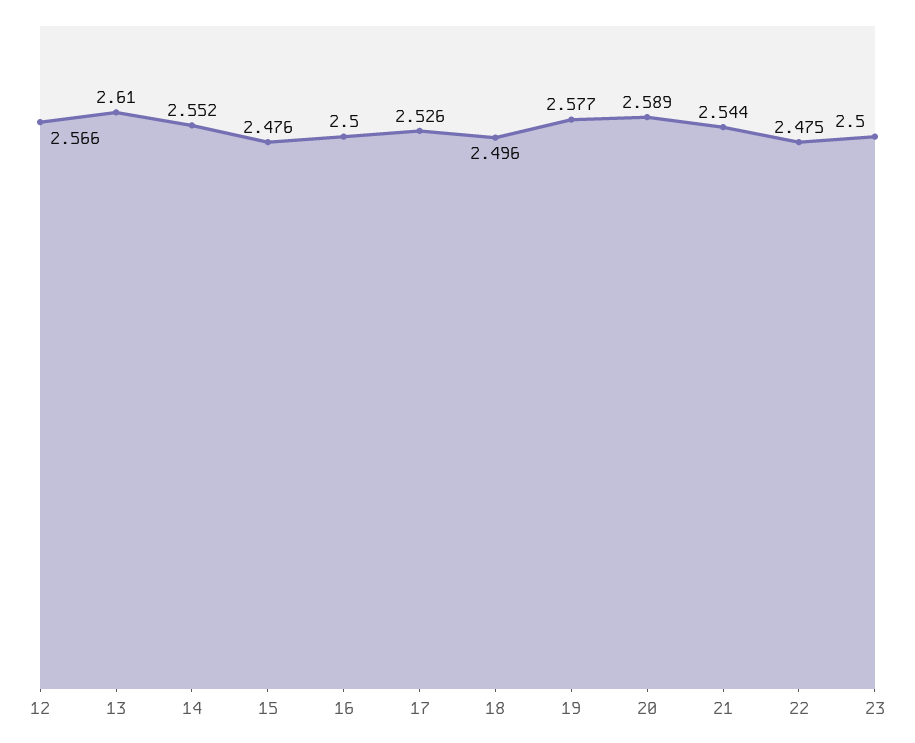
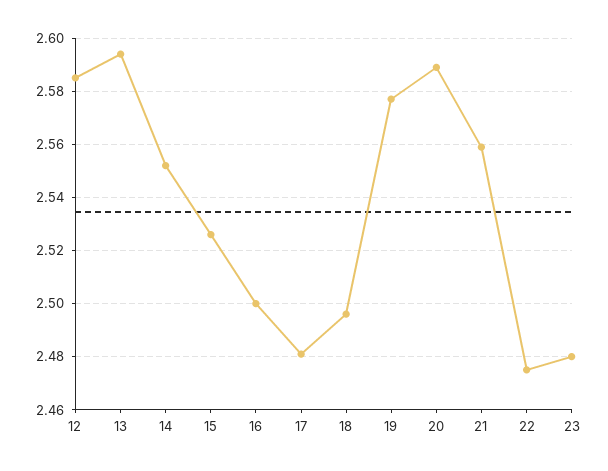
  {
-   "12": 2.566,
+   "12": 2.585,
-   "13": 2.61,
+   "13": 2.595,
    "14": 2.552,
-   "15": 2.476,
+   "15": 2.525,
    "16": 2.5,
-   "17": 2.526,
+   "17": 2.48,
    "18": 2.496,
    "19": 2.577,
    "20": 2.589,
-   "21": 2.544,
+   "21": 2.56,
    "22": 2.475,
-   "23": 2.5
+   "23": 2.48
  }

